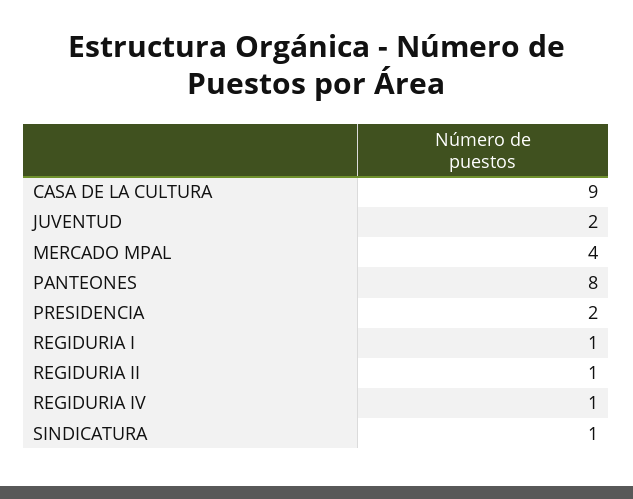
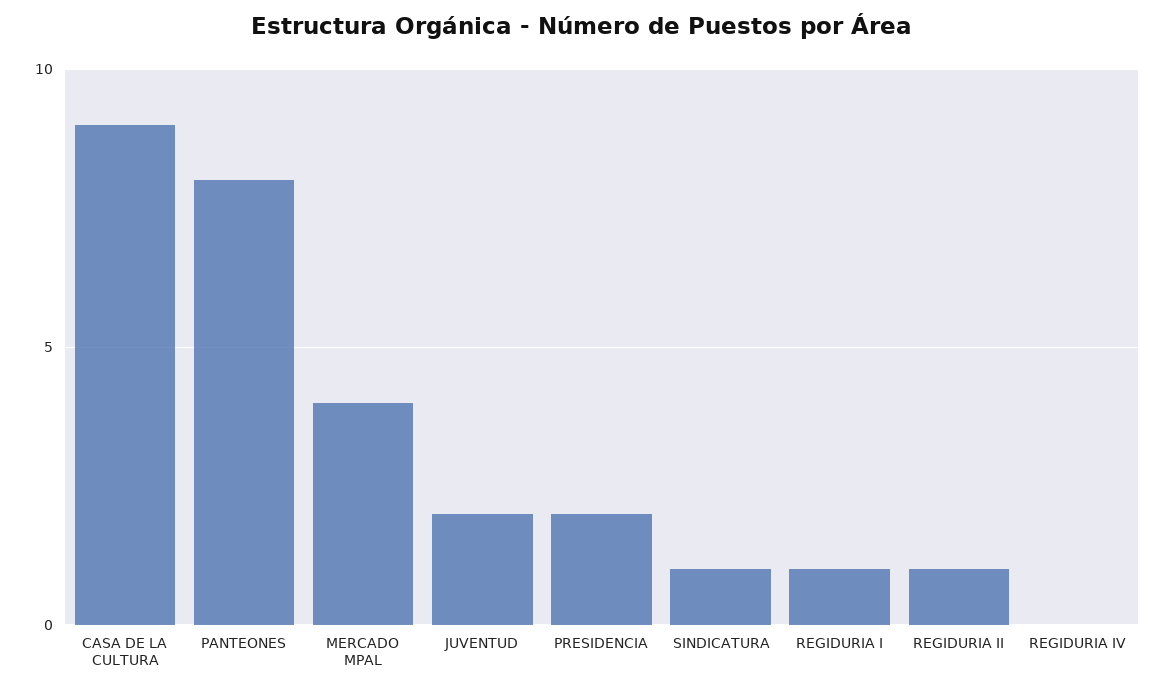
  {
    "CASA DE LA CULTURA": 9,
    "JUVENTUD": 2,
    "MERCADO MPAL": 4,
    "PANTEONES": 8,
    "PRESIDENCIA": 2,
    "REGIDURIA I": 1,
    "REGIDURIA II": 1,
-   "REGIDURIA IV": 1,
+   "REGIDURIA IV": 0,
    "SINDICATURA": 1
  }

